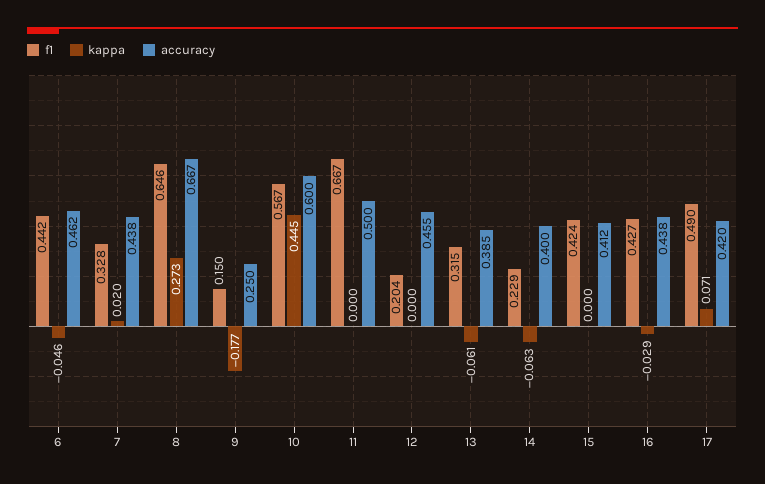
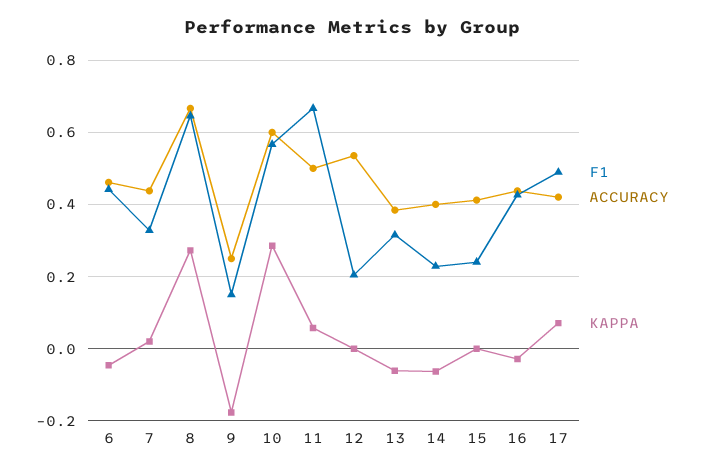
  {
    "f1": {
      "6": 0.442,
      "7": 0.328,
      "8": 0.646,
      "9": 0.15,
      "10": 0.567,
      "11": 0.667,
      "12": 0.204,
      "13": 0.315,
      "14": 0.229,
-     "15": 0.424,
+     "15": 0.24,
      "16": 0.427,
      "17": 0.49
    },
    "kappa": {
      "6": -0.046,
      "7": 0.02,
      "8": 0.273,
      "9": -0.177,
-     "10": 0.445,
+     "10": 0.28,
-     "11": 0,
+     "11": 0.06,
      "12": 0,
      "13": -0.061,
      "14": -0.063,
      "15": 0,
      "16": -0.029,
      "17": 0.071
    },
    "accuracy": {
      "6": 0.462,
      "7": 0.438,
      "8": 0.667,
      "9": 0.25,
      "10": 0.6,
      "11": 0.5,
-     "12": 0.455,
+     "12": 0.54,
      "13": 0.385,
      "14": 0.4,
      "15": 0.412,
      "16": 0.438,
      "17": 0.42
    }
  }

